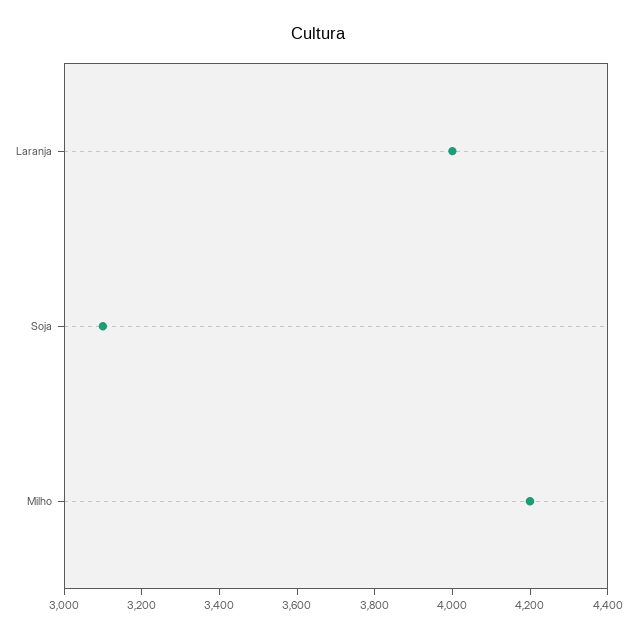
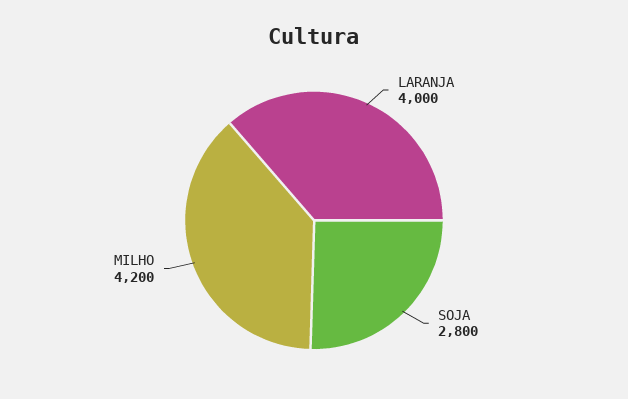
  {
    "Laranja": 4000,
-   "Soja": 3100,
+   "Soja": 2800,
    "Milho": 4200
  }

